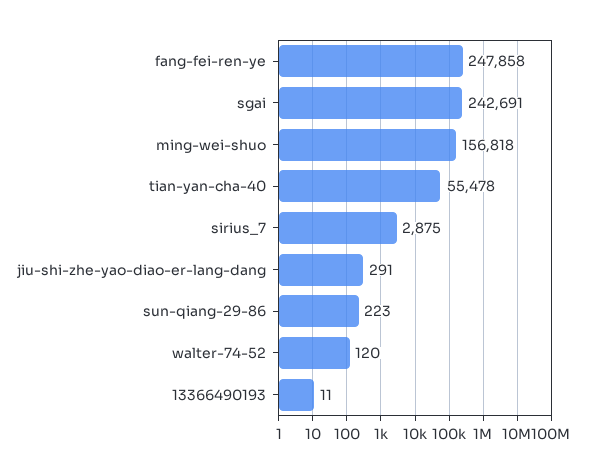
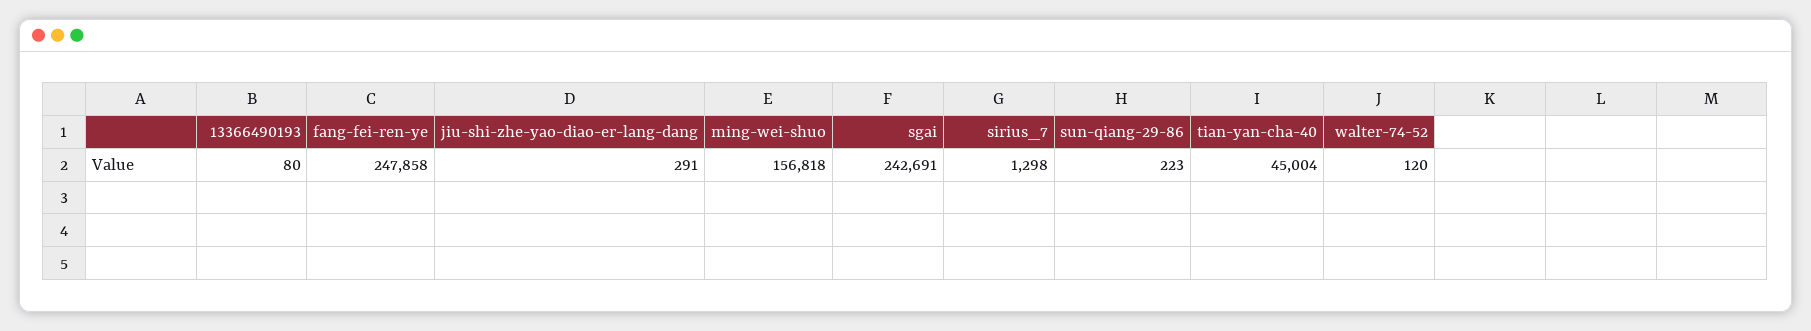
  {
    "fang-fei-ren-ye": 247858,
    "sgai": 242691,
    "ming-wei-shuo": 156818,
-   "tian-yan-cha-40": 55478,
+   "tian-yan-cha-40": 45004,
-   "sirius_7": 2875,
+   "sirius_7": 1298,
    "jiu-shi-zhe-yao-diao-er-lang-dang": 291,
    "sun-qiang-29-86": 223,
    "walter-74-52": 120,
-   "13366490193": 11
+   "13366490193": 80
  }

